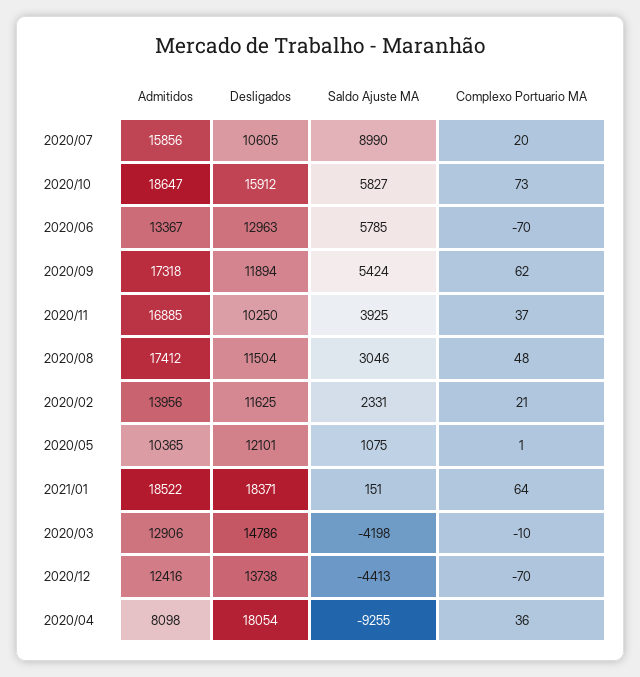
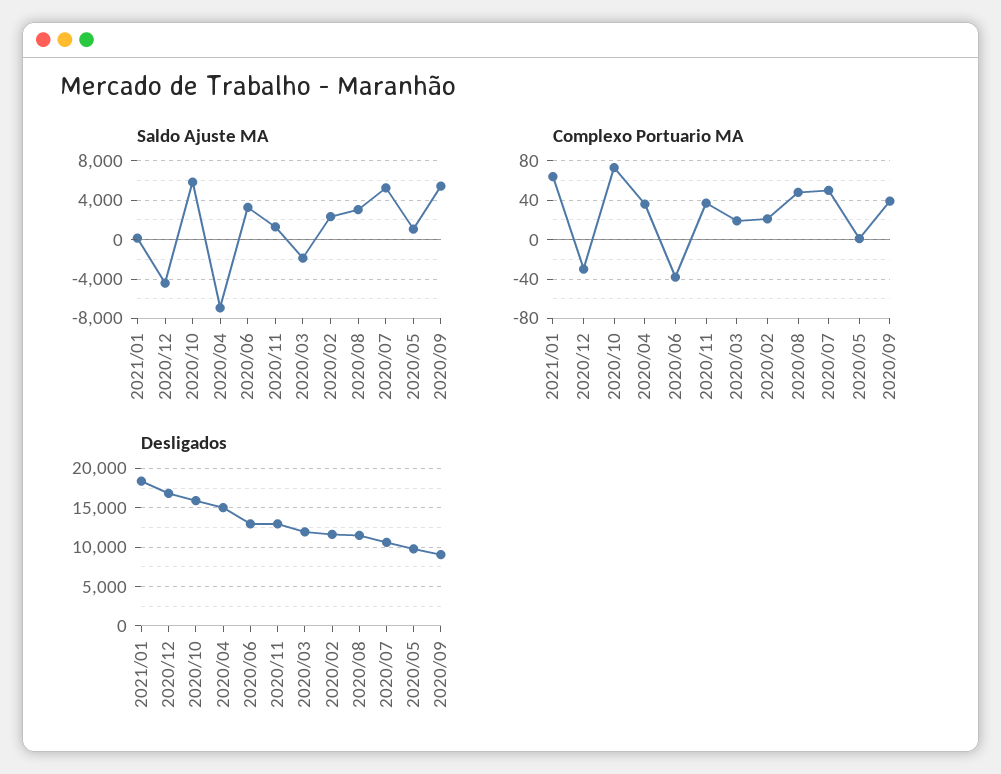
  {
-   "Admitidos": {
-     "2020/07": 15856,
-     "2020/10": 18647,
-     "2020/06": 13367,
-     "2020/09": 17318,
-     "2020/11": 16885,
-     "2020/08": 17412,
-     "2020/02": 13956,
-     "2020/05": 10365,
-     "2021/01": 18522,
-     "2020/03": 12906,
-     "2020/12": 12416,
-     "2020/04": 8098
-   },
    "Desligados": {
      "2020/07": 10605,
      "2020/10": 15912,
      "2020/06": 12963,
-     "2020/09": 11894,
+     "2020/09": 9000,
-     "2020/11": 10250,
+     "2020/11": 13000,
      "2020/08": 11504,
      "2020/02": 11625,
-     "2020/05": 12101,
+     "2020/05": 10000,
      "2021/01": 18371,
-     "2020/03": 14786,
+     "2020/03": 12000,
-     "2020/12": 13738,
+     "2020/12": 17000,
-     "2020/04": 18054
+     "2020/04": 15000
    },
    "Saldo Ajuste MA": {
-     "2020/07": 8990,
+     "2020/07": 5000,
      "2020/10": 5827,
-     "2020/06": 5785,
+     "2020/06": 3000,
      "2020/09": 5424,
-     "2020/11": 3925,
+     "2020/11": 1000,
      "2020/08": 3046,
      "2020/02": 2331,
      "2020/05": 1075,
      "2021/01": 151,
-     "2020/03": -4198,
+     "2020/03": -2000,
      "2020/12": -4413,
-     "2020/04": -9255
+     "2020/04": -7000
    },
    "Complexo Portuario MA": {
-     "2020/07": 20,
+     "2020/07": 50,
      "2020/10": 73,
-     "2020/06": -70,
+     "2020/06": -40,
-     "2020/09": 62,
+     "2020/09": 40,
      "2020/11": 37,
      "2020/08": 48,
      "2020/02": 21,
      "2020/05": 1,
      "2021/01": 64,
-     "2020/03": -10,
+     "2020/03": 20,
-     "2020/12": -70,
+     "2020/12": -30,
      "2020/04": 36
    }
  }

